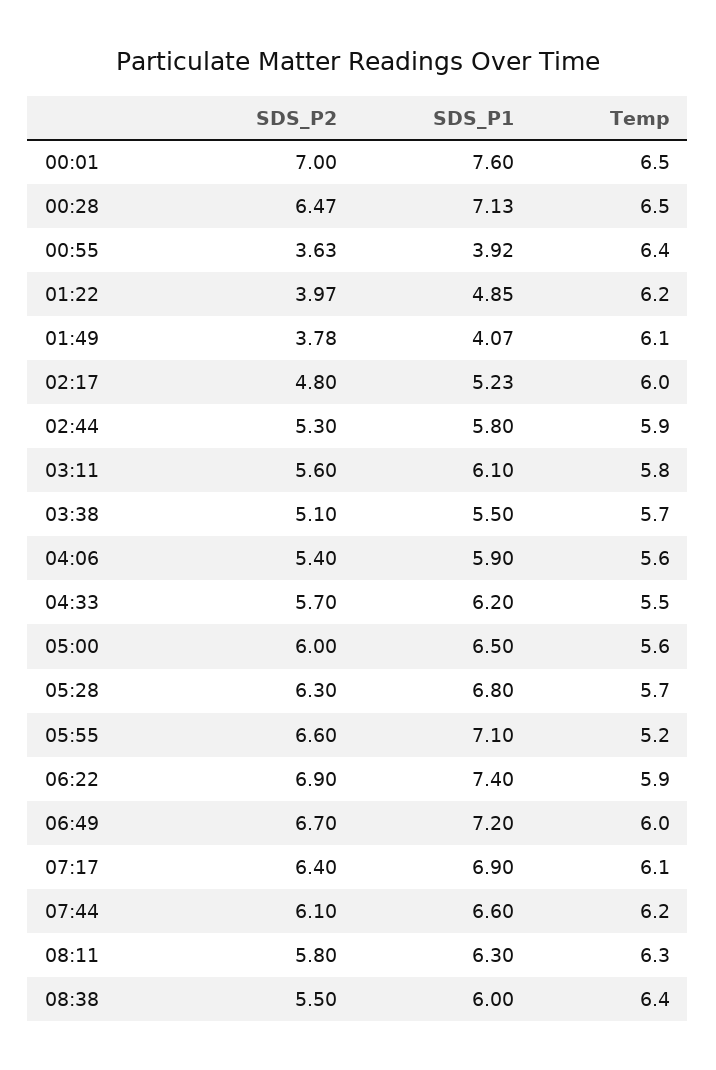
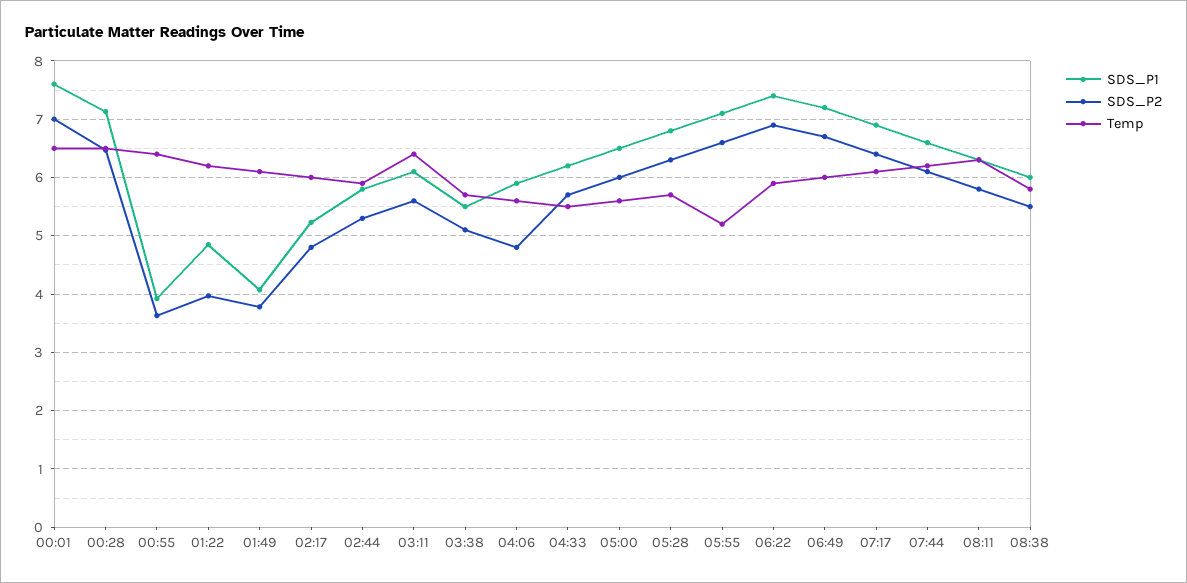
  {
    "SDS_P2": {
      "00:01": 7,
      "00:28": 6.47,
      "00:55": 3.63,
      "01:22": 3.97,
      "01:49": 3.78,
      "02:17": 4.8,
      "02:44": 5.3,
      "03:11": 5.6,
      "03:38": 5.1,
-     "04:06": 5.4,
+     "04:06": 4.8,
      "04:33": 5.7,
      "05:00": 6,
      "05:28": 6.3,
      "05:55": 6.6,
      "06:22": 6.9,
      "06:49": 6.7,
      "07:17": 6.4,
      "07:44": 6.1,
      "08:11": 5.8,
      "08:38": 5.5
    },
    "SDS_P1": {
      "00:01": 7.6,
      "00:28": 7.13,
      "00:55": 3.92,
      "01:22": 4.85,
      "01:49": 4.07,
      "02:17": 5.23,
      "02:44": 5.8,
      "03:11": 6.1,
      "03:38": 5.5,
      "04:06": 5.9,
      "04:33": 6.2,
      "05:00": 6.5,
      "05:28": 6.8,
      "05:55": 7.1,
      "06:22": 7.4,
      "06:49": 7.2,
      "07:17": 6.9,
      "07:44": 6.6,
      "08:11": 6.3,
      "08:38": 6
    },
    "Temp": {
      "00:01": 6.5,
      "00:28": 6.5,
      "00:55": 6.4,
      "01:22": 6.2,
      "01:49": 6.1,
      "02:17": 6,
      "02:44": 5.9,
-     "03:11": 5.8,
+     "03:11": 6.4,
      "03:38": 5.7,
      "04:06": 5.6,
      "04:33": 5.5,
      "05:00": 5.6,
      "05:28": 5.7,
      "05:55": 5.2,
      "06:22": 5.9,
      "06:49": 6,
      "07:17": 6.1,
      "07:44": 6.2,
      "08:11": 6.3,
-     "08:38": 6.4
+     "08:38": 5.8
    }
  }

